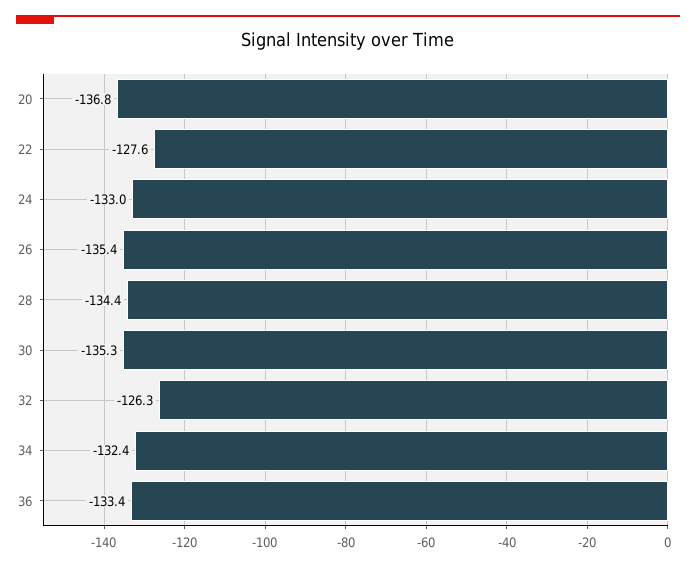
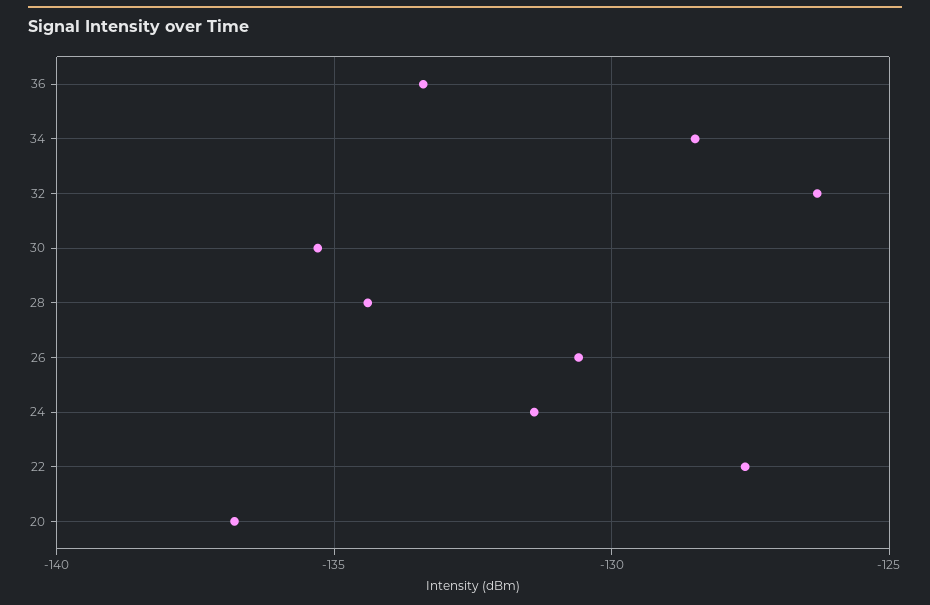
  {
    "20": -136.8,
    "22": -127.6,
-   "24": -133,
+   "24": -131.5,
-   "26": -135.4,
+   "26": -130.5,
    "28": -134.4,
    "30": -135.3,
    "32": -126.3,
-   "34": -132.4,
+   "34": -128.5,
    "36": -133.4
  }

